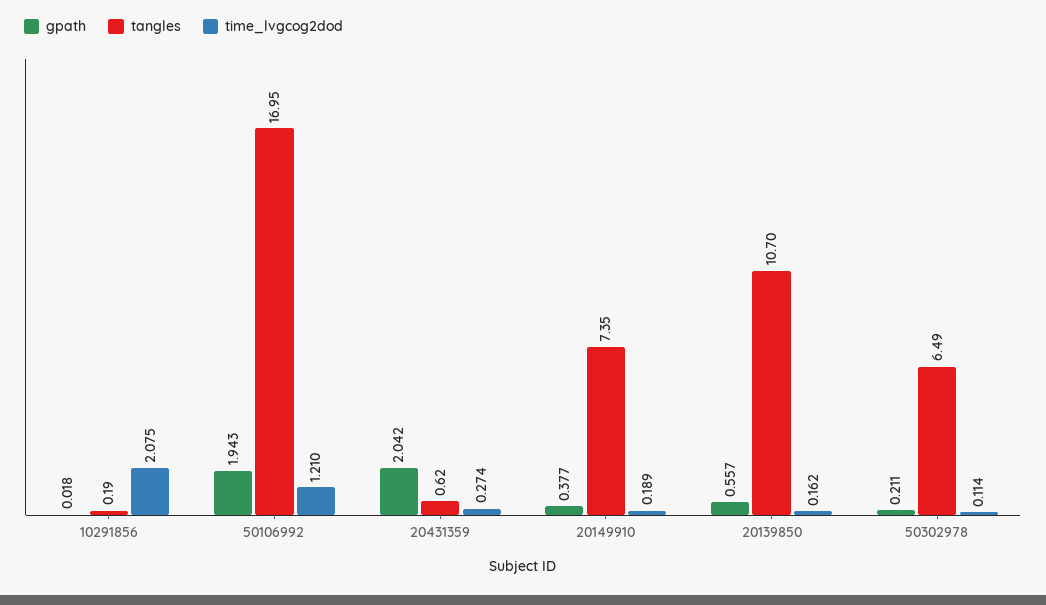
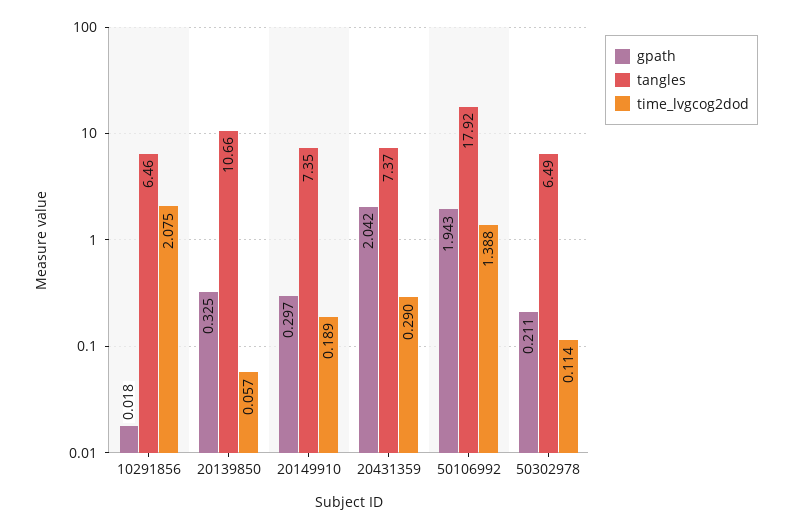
  {
    "gpath": {
      "10291856": 0.018,
      "50106992": 1.943,
      "20431359": 2.042,
-     "20149910": 0.377,
+     "20149910": 0.297,
-     "20139850": 0.557,
+     "20139850": 0.325,
      "50302978": 0.211
    },
    "tangles": {
-     "10291856": 0.19,
+     "10291856": 6.46,
-     "50106992": 16.95,
+     "50106992": 17.92,
-     "20431359": 0.62,
+     "20431359": 7.37,
      "20149910": 7.35,
-     "20139850": 10.7,
+     "20139850": 10.66,
      "50302978": 6.49
    },
    "time_lvgcog2dod": {
      "10291856": 2.075,
-     "50106992": 1.21,
+     "50106992": 1.388,
-     "20431359": 0.274,
+     "20431359": 0.29,
      "20149910": 0.189,
-     "20139850": 0.162,
+     "20139850": 0.057,
      "50302978": 0.114
    }
  }

